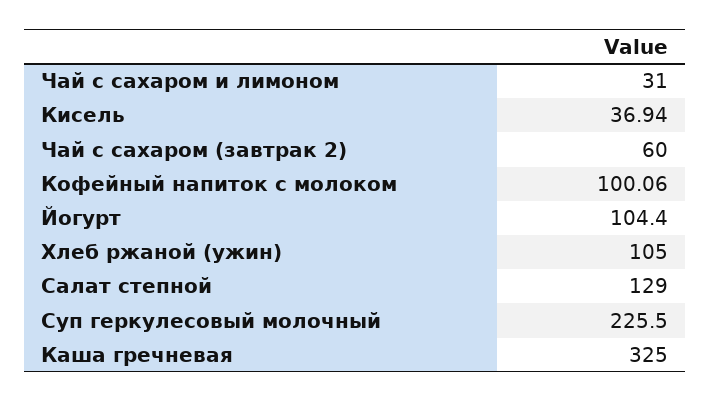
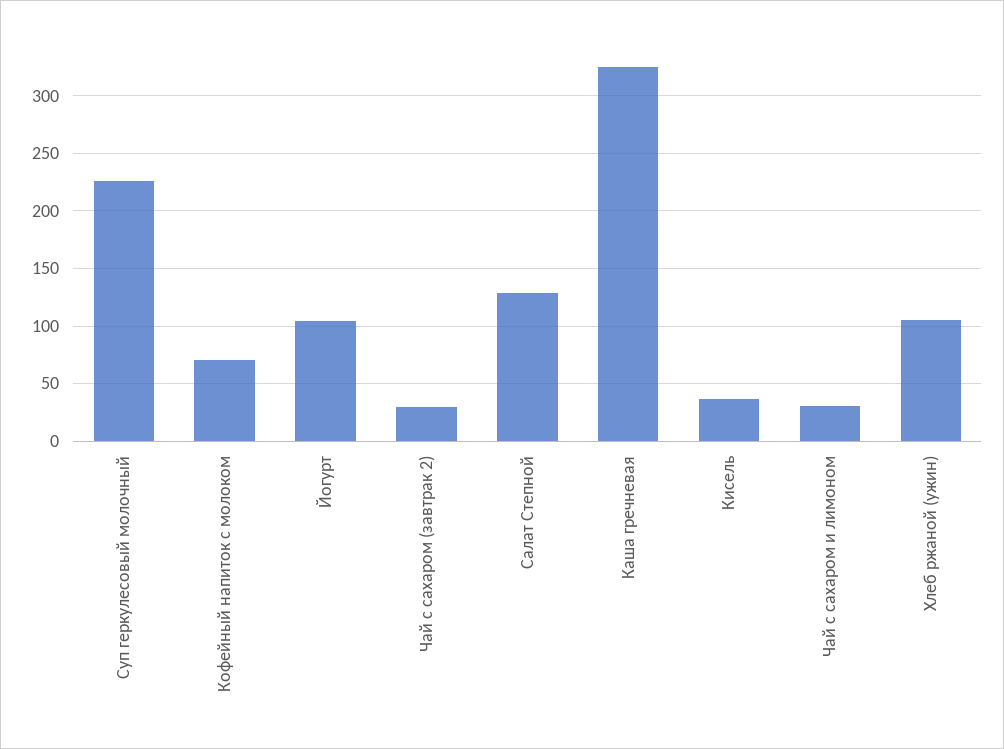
  {
    "Чай с сахаром и лимоном": 31,
    "Кисель": 36.94,
-   "Чай с сахаром (завтрак 2)": 60,
+   "Чай с сахаром (завтрак 2)": 30,
-   "Кофейный напиток с молоком": 100.06,
+   "Кофейный напиток с молоком": 70,
    "Йогурт": 104.4,
    "Хлеб ржаной (ужин)": 105,
    "Салат степной": 129,
    "Суп геркулесовый молочный": 225.5,
    "Каша гречневая": 325
  }

